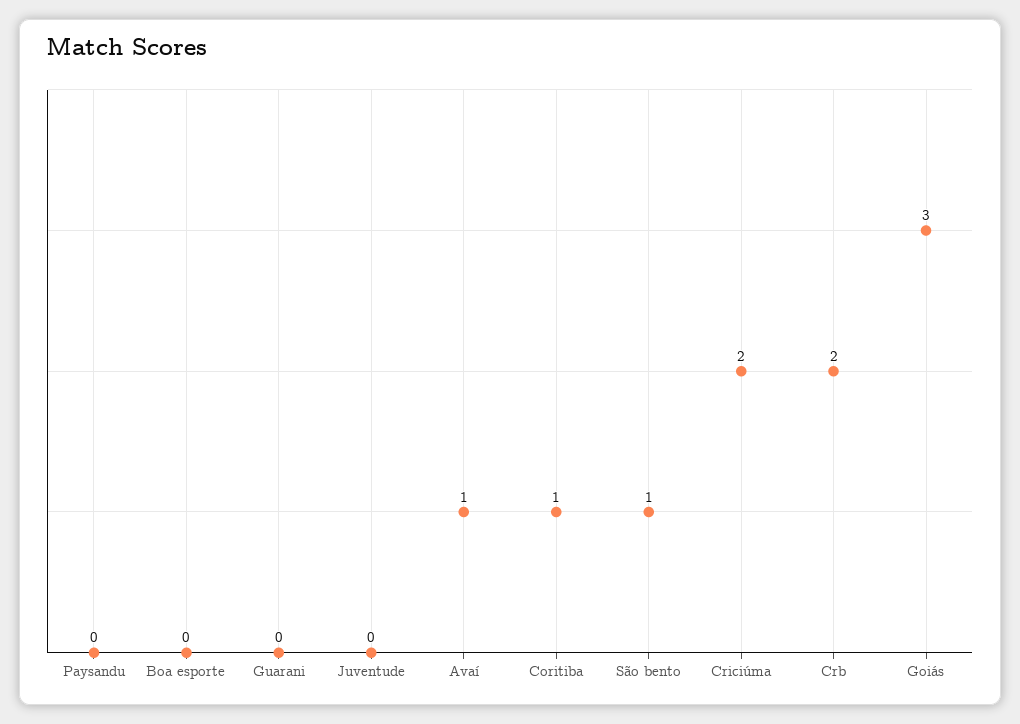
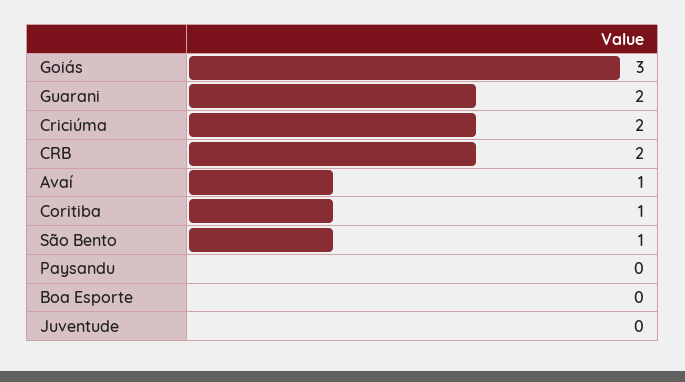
  {
    "Paysandu": 0,
    "Boa esporte": 0,
-   "Guarani": 0,
+   "Guarani": 2,
    "Juventude": 0,
    "Avaí": 1,
    "Coritiba": 1,
    "São bento": 1,
    "Criciúma": 2,
    "Crb": 2,
    "Goiás": 3
  }

